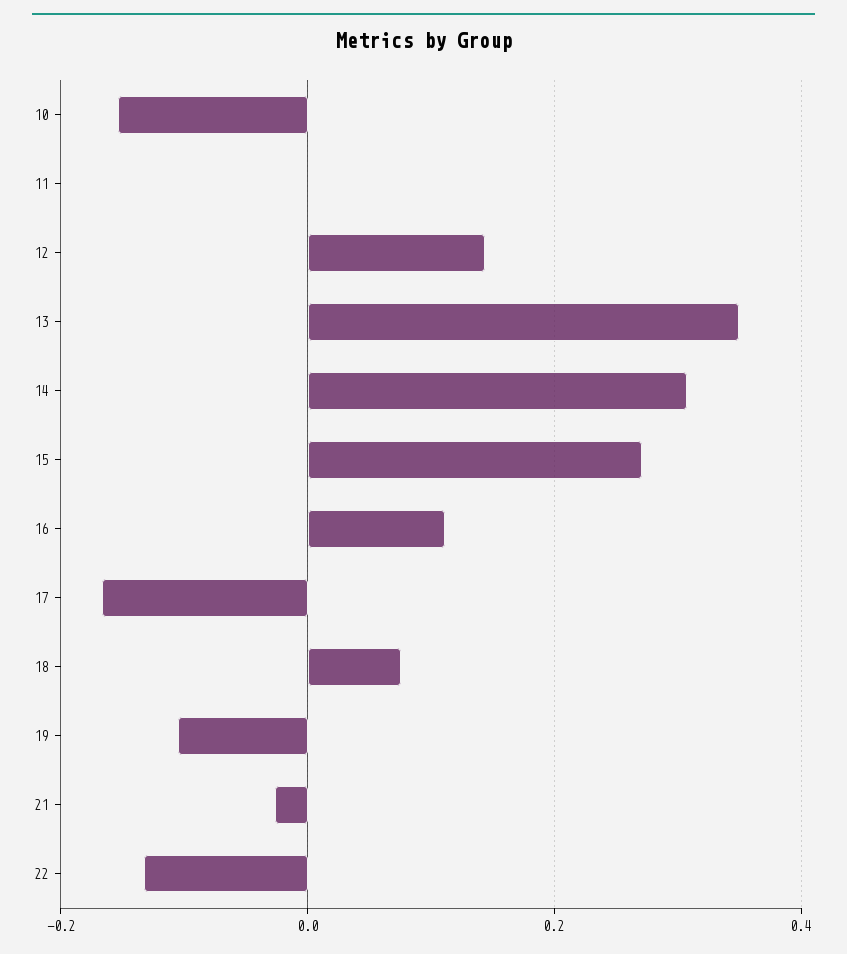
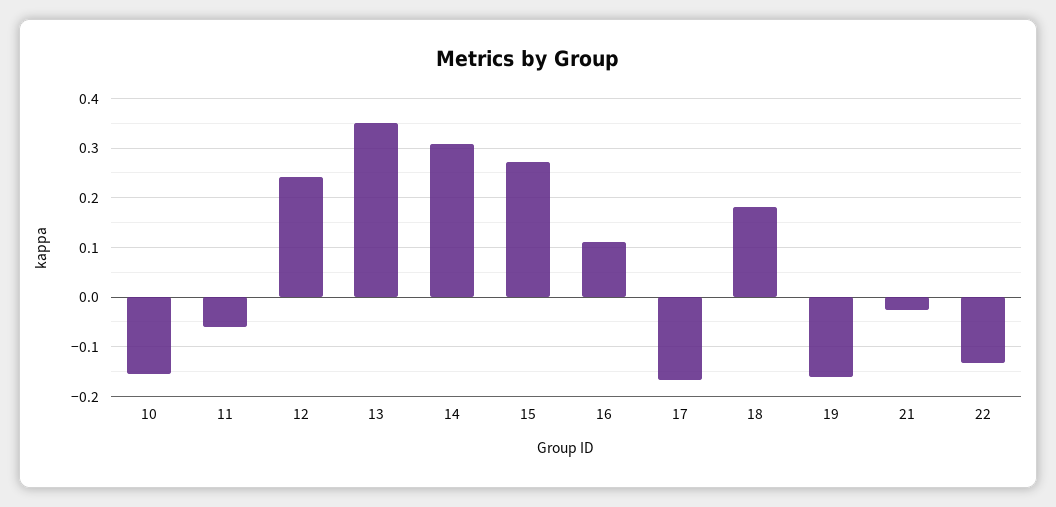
  {
    "10": -0.16,
-   "11": 0,
+   "11": -0.06,
-   "12": 0.14,
+   "12": 0.24,
    "13": 0.36,
    "14": 0.3,
    "15": 0.28,
    "16": 0.12,
    "17": -0.16,
-   "18": 0.08,
+   "18": 0.18,
-   "19": -0.1,
+   "19": -0.16,
    "21": -0.02,
    "22": -0.14
  }

